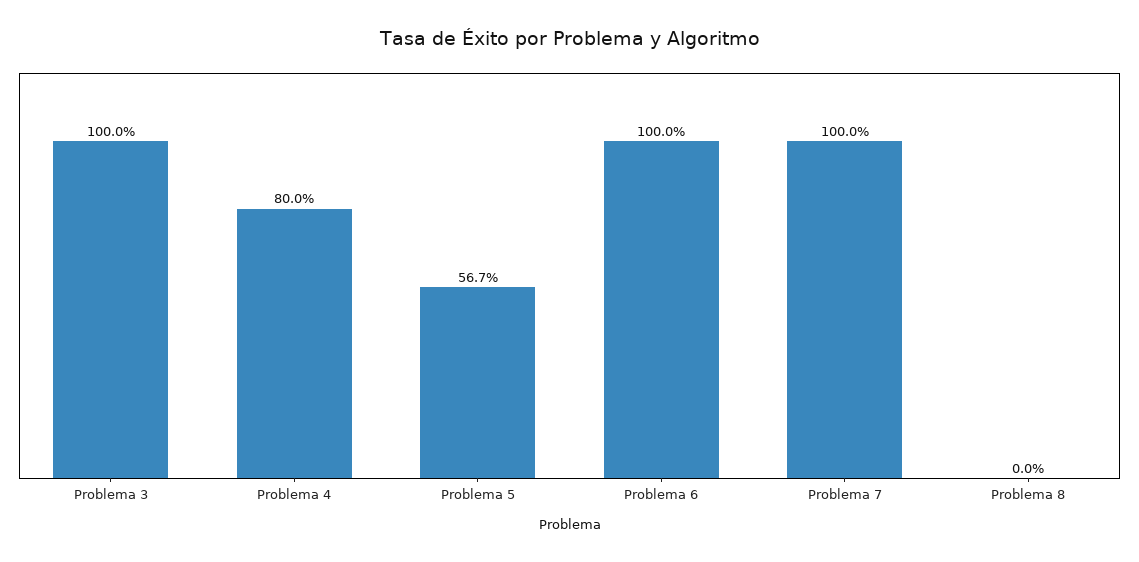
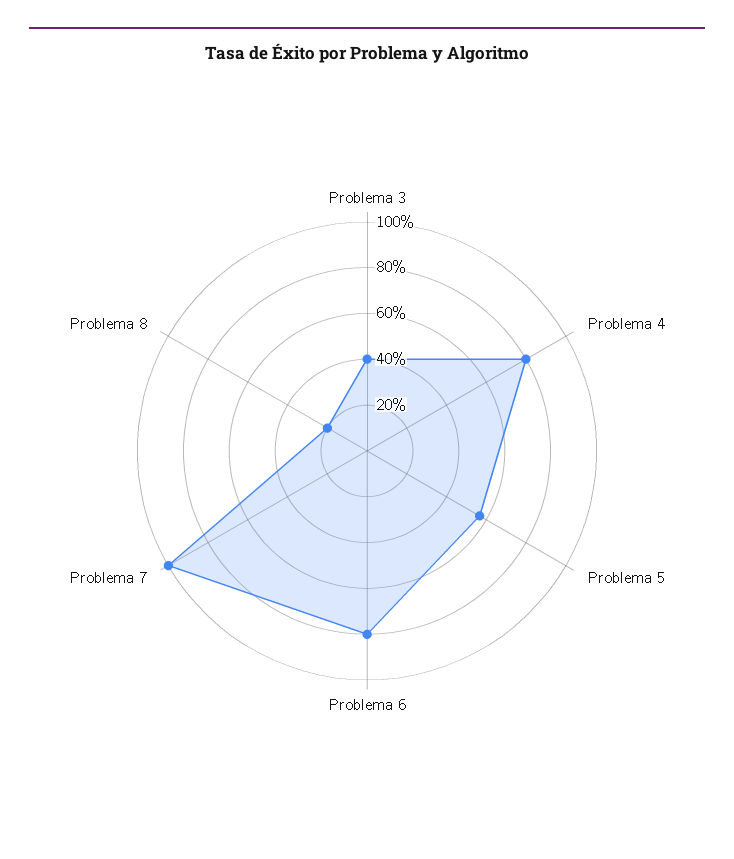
  {
-   "Problema 3": 100,
+   "Problema 3": 40,
    "Problema 4": 80,
    "Problema 5": 56.7,
-   "Problema 6": 100,
+   "Problema 6": 80,
    "Problema 7": 100,
-   "Problema 8": 0
+   "Problema 8": 20
  }

